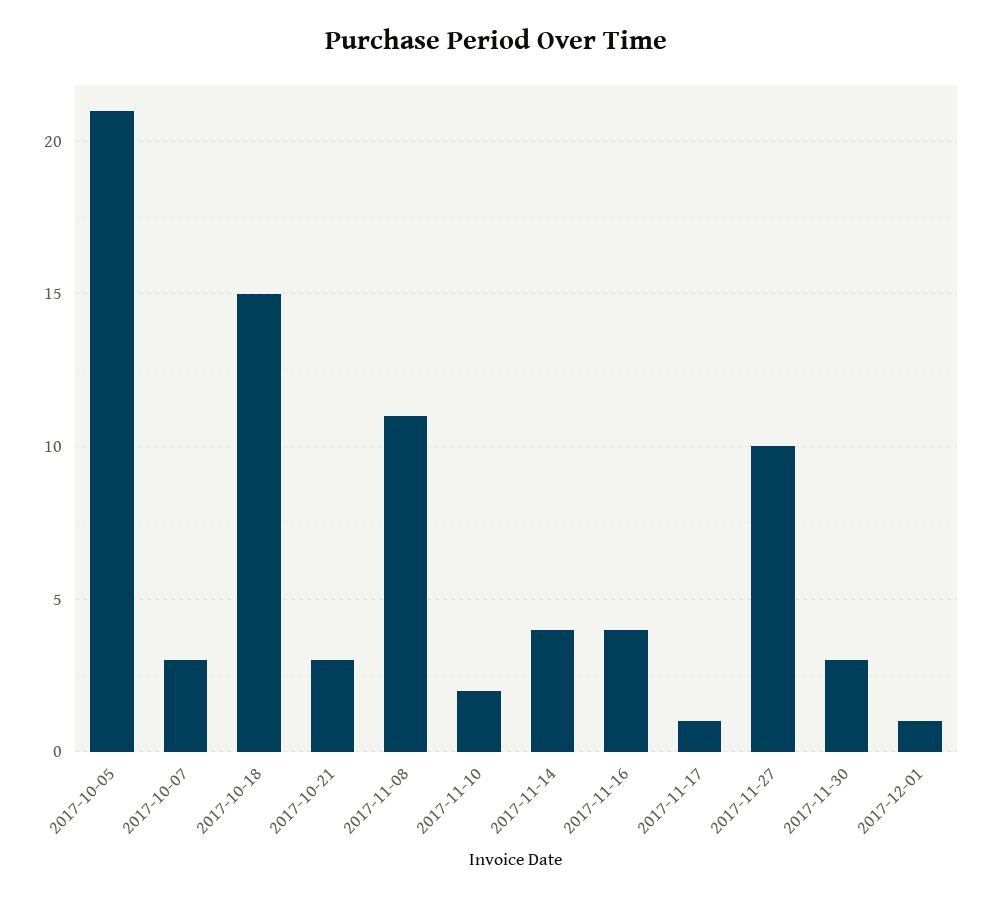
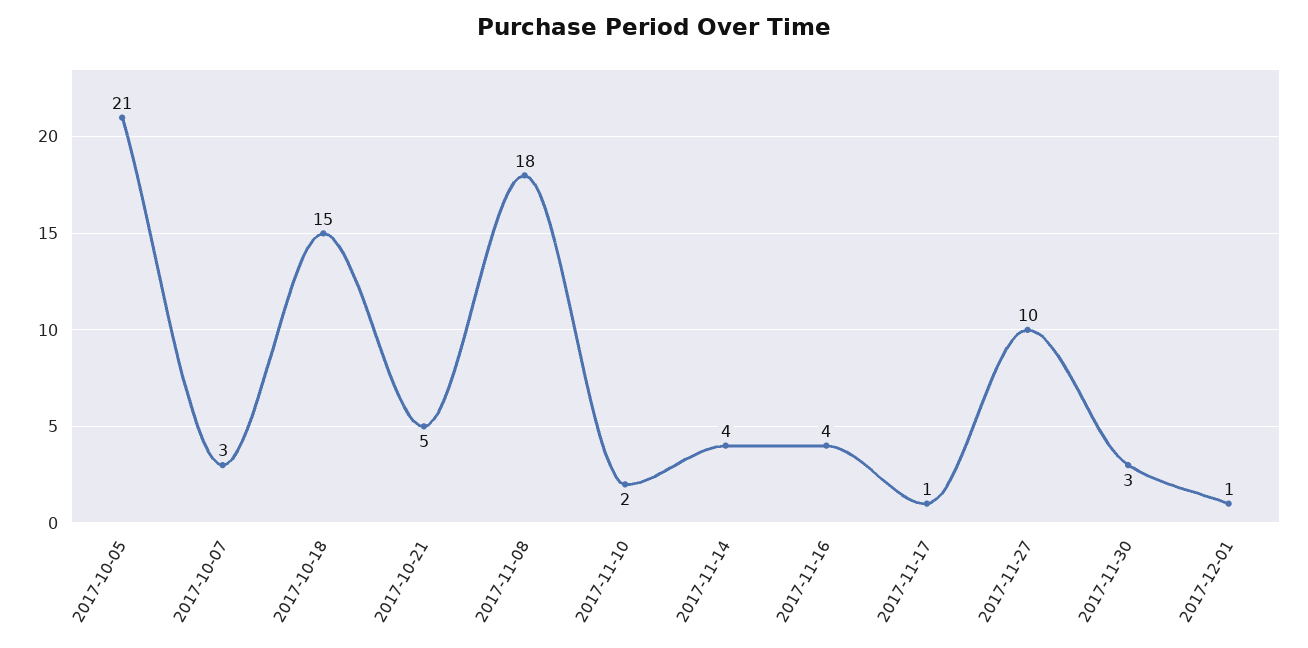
  {
    "2017-10-05": 21,
    "2017-10-07": 3,
    "2017-10-18": 15,
-   "2017-10-21": 3,
+   "2017-10-21": 5,
-   "2017-11-08": 11,
+   "2017-11-08": 18,
    "2017-11-10": 2,
    "2017-11-14": 4,
    "2017-11-16": 4,
    "2017-11-17": 1,
    "2017-11-27": 10,
    "2017-11-30": 3,
    "2017-12-01": 1
  }

